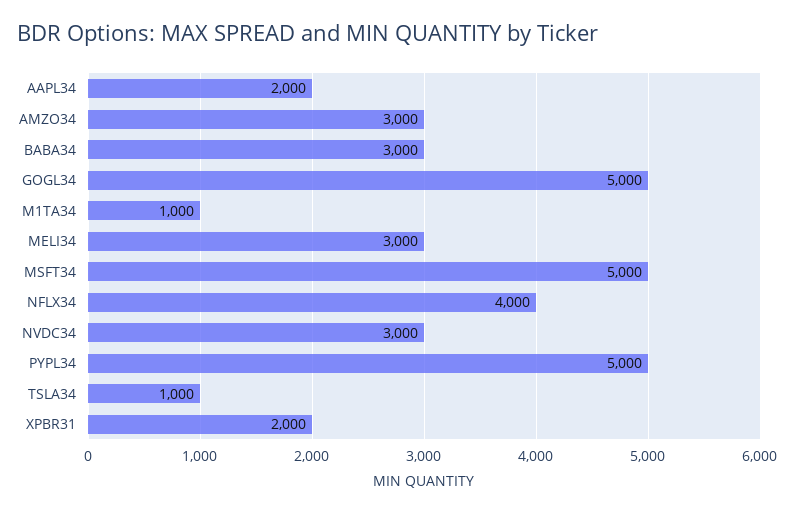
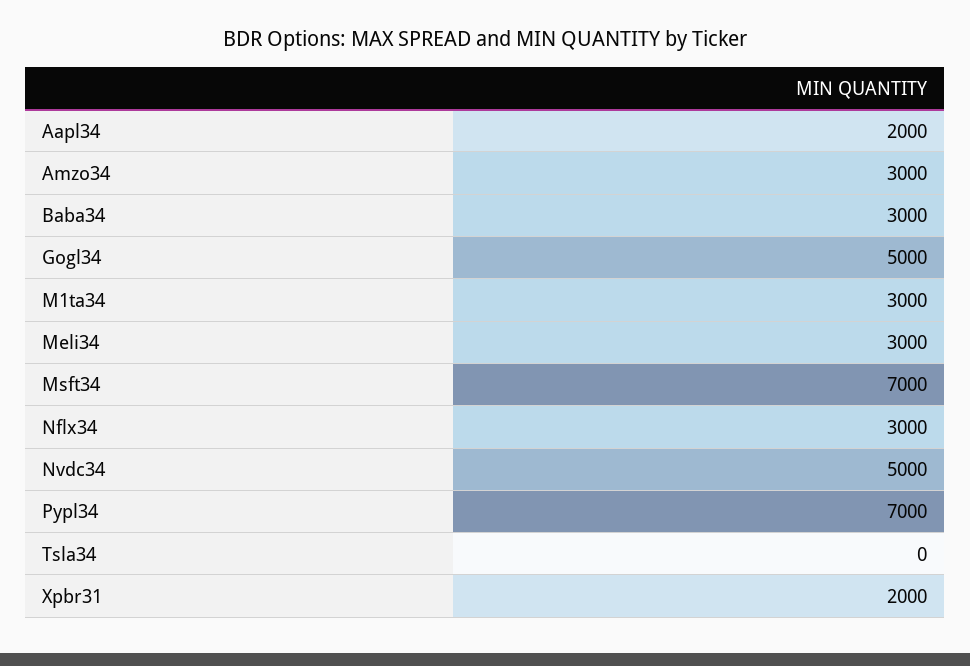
  {
    "AAPL34": 2000,
    "AMZO34": 3000,
    "BABA34": 3000,
    "GOGL34": 5000,
-   "M1TA34": 1000,
+   "M1TA34": 3000,
    "MELI34": 3000,
-   "MSFT34": 5000,
+   "MSFT34": 7000,
-   "NFLX34": 4000,
+   "NFLX34": 3000,
-   "NVDC34": 3000,
+   "NVDC34": 5000,
-   "PYPL34": 5000,
+   "PYPL34": 7000,
-   "TSLA34": 1000,
+   "TSLA34": 0,
    "XPBR31": 2000
  }

